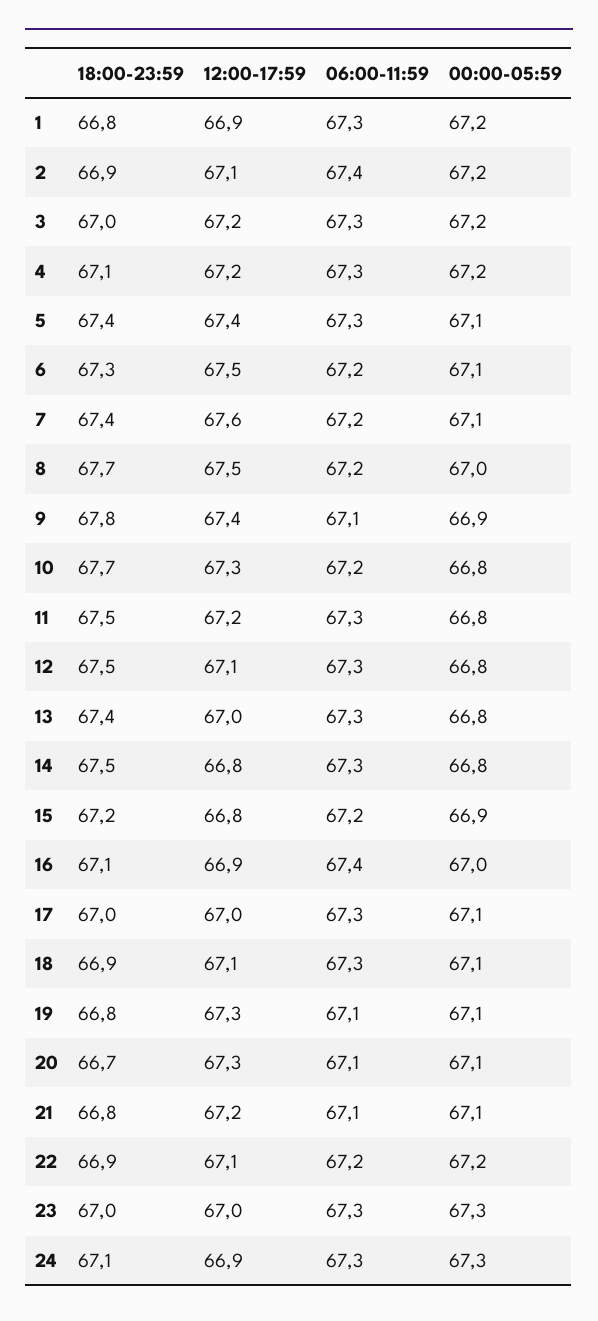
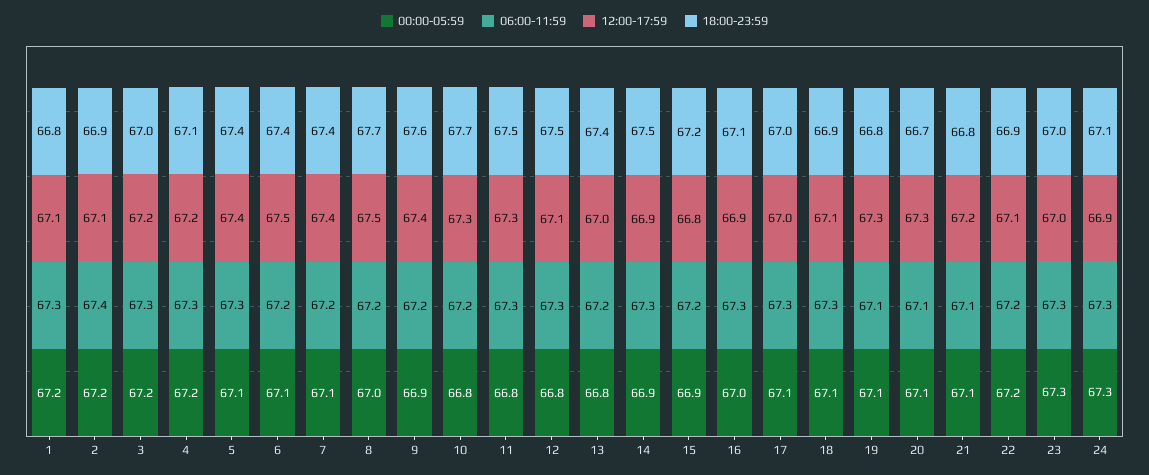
  {
    "18:00-23:59": {
      "1": 66.8,
      "2": 66.9,
      "3": 67,
      "4": 67.1,
      "5": 67.4,
-     "6": 67.3,
+     "6": 67.4,
      "7": 67.4,
      "8": 67.7,
-     "9": 67.8,
+     "9": 67.6,
      "10": 67.7,
      "11": 67.5,
      "12": 67.5,
      "13": 67.4,
      "14": 67.5,
      "15": 67.2,
      "16": 67.1,
      "17": 67,
      "18": 66.9,
      "19": 66.8,
      "20": 66.7,
      "21": 66.8,
      "22": 66.9,
      "23": 67,
      "24": 67.1
    },
    "12:00-17:59": {
-     "1": 66.9,
+     "1": 67.1,
      "2": 67.1,
      "3": 67.2,
      "4": 67.2,
      "5": 67.4,
      "6": 67.5,
-     "7": 67.6,
+     "7": 67.4,
      "8": 67.5,
      "9": 67.4,
      "10": 67.3,
-     "11": 67.2,
+     "11": 67.3,
      "12": 67.1,
      "13": 67,
-     "14": 66.8,
+     "14": 66.9,
      "15": 66.8,
      "16": 66.9,
      "17": 67,
      "18": 67.1,
      "19": 67.3,
      "20": 67.3,
      "21": 67.2,
      "22": 67.1,
      "23": 67,
      "24": 66.9
    },
    "06:00-11:59": {
      "1": 67.3,
      "2": 67.4,
      "3": 67.3,
      "4": 67.3,
      "5": 67.3,
      "6": 67.2,
      "7": 67.2,
      "8": 67.2,
-     "9": 67.1,
+     "9": 67.2,
      "10": 67.2,
      "11": 67.3,
      "12": 67.3,
-     "13": 67.3,
+     "13": 67.2,
      "14": 67.3,
      "15": 67.2,
-     "16": 67.4,
+     "16": 67.3,
      "17": 67.3,
      "18": 67.3,
      "19": 67.1,
      "20": 67.1,
      "21": 67.1,
      "22": 67.2,
      "23": 67.3,
      "24": 67.3
    },
    "00:00-05:59": {
      "1": 67.2,
      "2": 67.2,
      "3": 67.2,
      "4": 67.2,
      "5": 67.1,
      "6": 67.1,
      "7": 67.1,
      "8": 67,
      "9": 66.9,
      "10": 66.8,
      "11": 66.8,
      "12": 66.8,
      "13": 66.8,
-     "14": 66.8,
+     "14": 66.9,
      "15": 66.9,
      "16": 67,
      "17": 67.1,
      "18": 67.1,
      "19": 67.1,
      "20": 67.1,
      "21": 67.1,
      "22": 67.2,
      "23": 67.3,
      "24": 67.3
    }
  }

